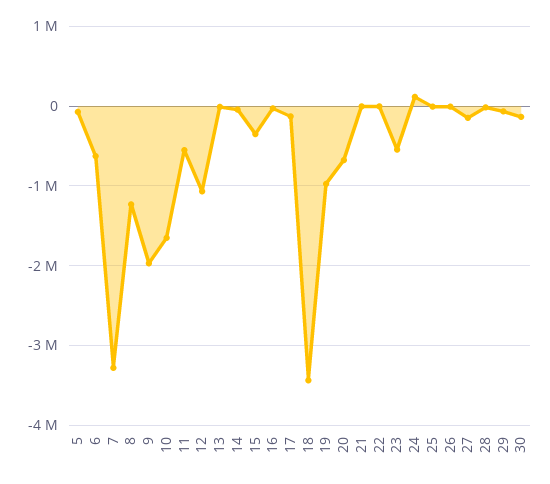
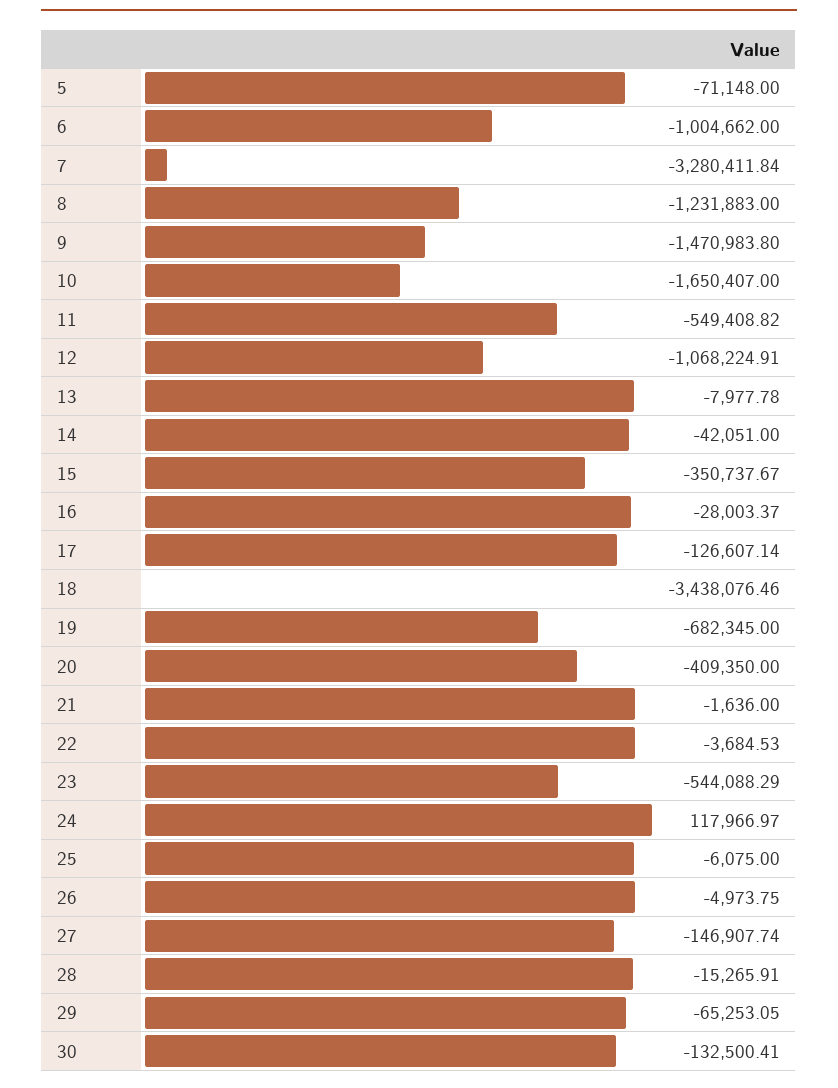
  {
    "5": -71148,
-   "6": -600000,
+   "6": -1004662,
    "7": -3280411.84,
    "8": -1231883,
-   "9": -2000000,
+   "9": -1470983.8,
    "10": -1650407,
    "11": -549408.82,
    "12": -1068224.91,
    "13": -7977.78,
    "14": -42051,
    "15": -350737.67,
    "16": -28003.37,
    "17": -126607.14,
    "18": -3438076.46,
-   "19": -1000000,
+   "19": -682345,
-   "20": -700000,
+   "20": -409350,
    "21": -1636,
    "22": -3684.53,
    "23": -544088.29,
    "24": 117966.97,
    "25": -6075,
    "26": -4973.75,
    "27": -146907.74,
    "28": -15265.91,
    "29": -65253.05,
    "30": -132500.41
  }

